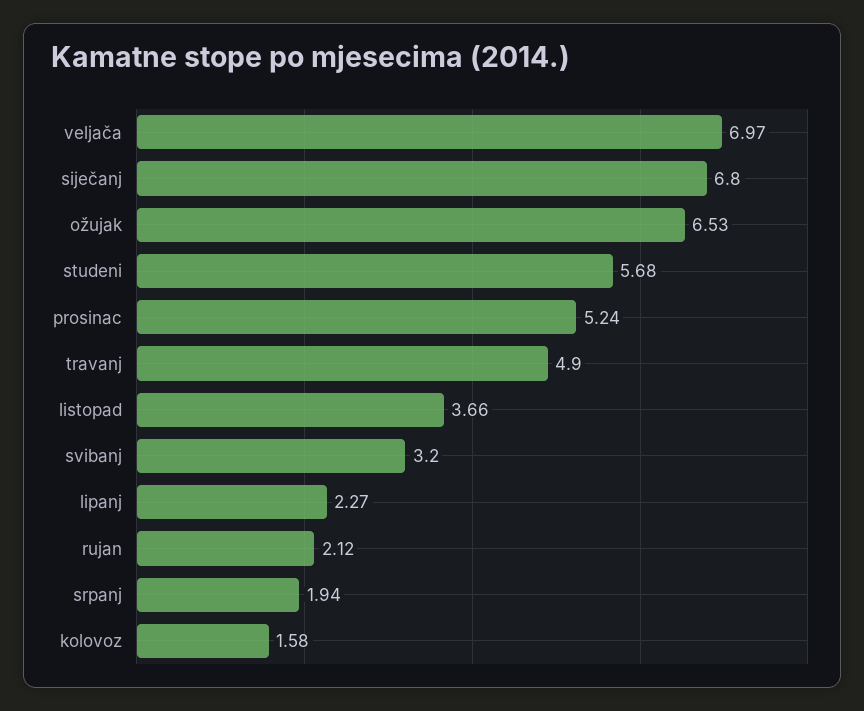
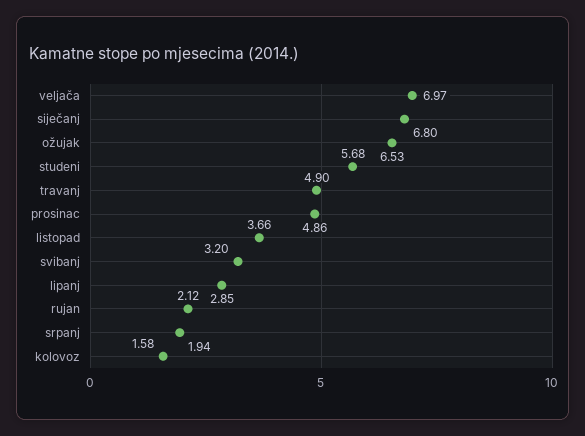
  {
    "veljača": 6.97,
    "siječanj": 6.8,
    "ožujak": 6.53,
    "studeni": 5.68,
-   "prosinac": 5.24,
+   "prosinac": 4.86,
    "travanj": 4.9,
    "listopad": 3.66,
    "svibanj": 3.2,
-   "lipanj": 2.27,
+   "lipanj": 2.85,
    "rujan": 2.12,
    "srpanj": 1.94,
    "kolovoz": 1.58
  }

